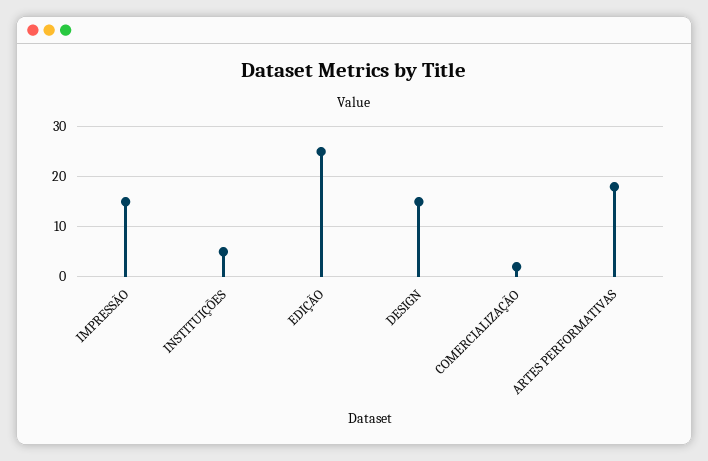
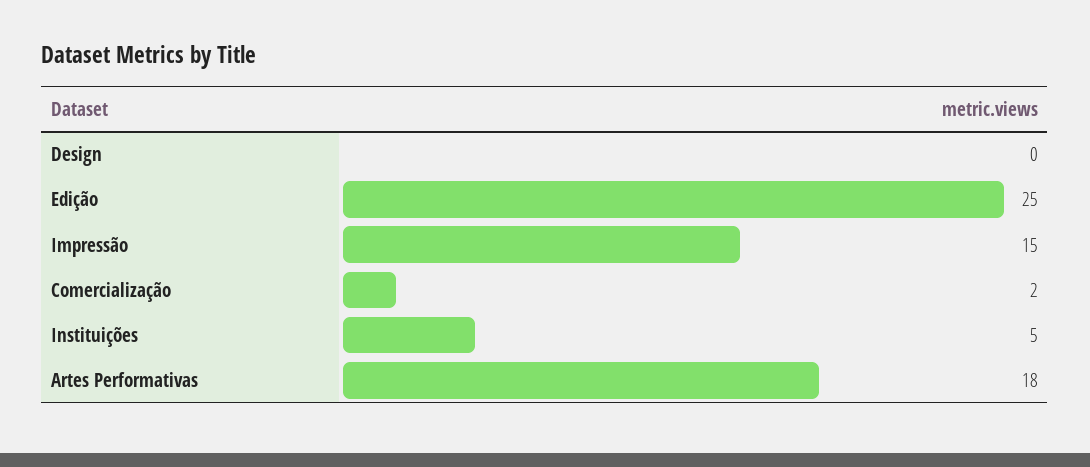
  {
    "IMPRESSÃO": 15,
    "INSTITUIÇÕES": 5,
    "EDIÇÃO": 25,
-   "DESIGN": 15,
+   "DESIGN": 0,
    "COMERCIALIZAÇÃO": 2,
    "ARTES PERFORMATIVAS": 18
  }

